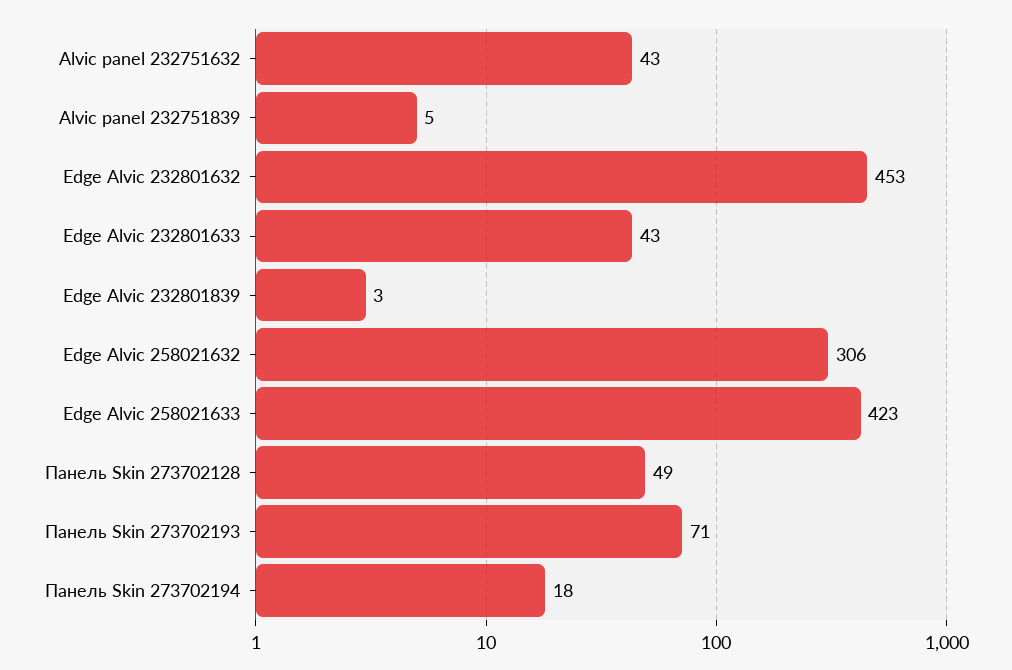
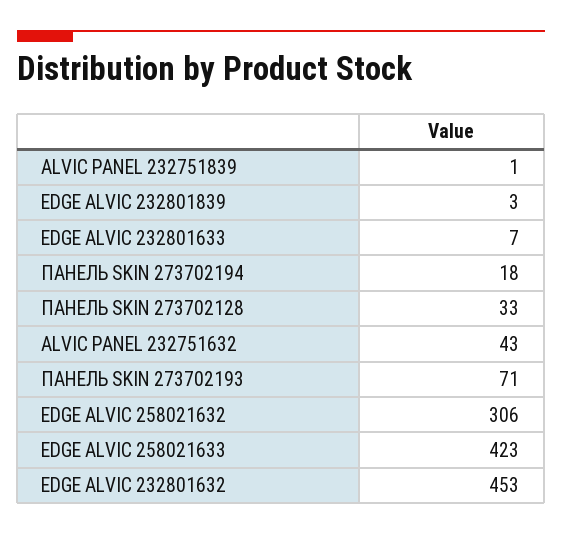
  {
    "Alvic panel 232751632": 43,
-   "Alvic panel 232751839": 5,
+   "Alvic panel 232751839": 1,
    "Edge Alvic 232801632": 453,
-   "Edge Alvic 232801633": 43,
+   "Edge Alvic 232801633": 7,
    "Edge Alvic 232801839": 3,
    "Edge Alvic 258021632": 306,
    "Edge Alvic 258021633": 423,
-   "Панель Skin 273702128": 49,
+   "Панель Skin 273702128": 33,
    "Панель Skin 273702193": 71,
    "Панель Skin 273702194": 18
  }

